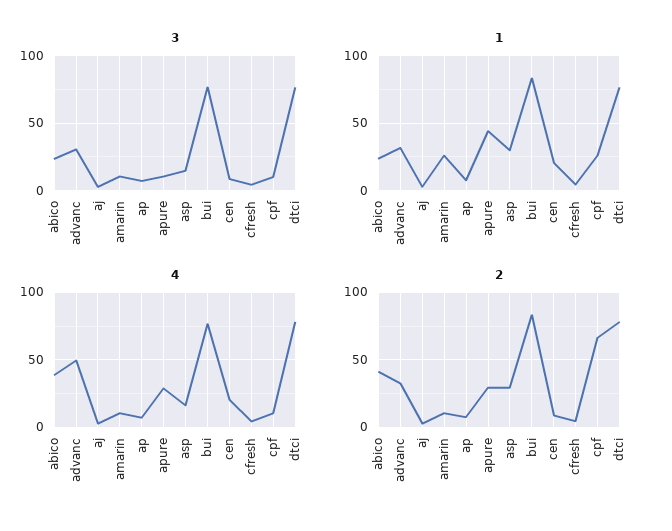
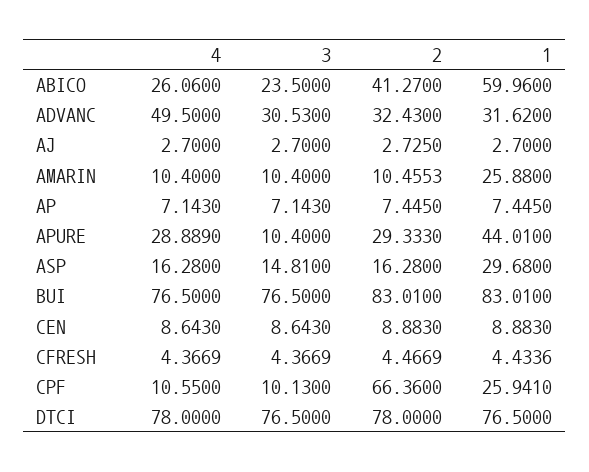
  {
    "3": {
      "abico": 23.5,
      "advanc": 30.53,
      "aj": 2.7,
      "amarin": 10.4,
      "ap": 7.143,
      "apure": 10.4,
      "asp": 14.81,
      "bui": 76.5,
      "cen": 8.643,
      "cfresh": 4.3669,
      "cpf": 10.13,
      "dtci": 76.5
    },
    "1": {
-     "abico": 25,
+     "abico": 59.96,
      "advanc": 31.62,
      "aj": 2.7,
      "amarin": 25.88,
      "ap": 7.445,
      "apure": 44.01,
      "asp": 29.68,
      "bui": 83.01,
-     "cen": 20,
+     "cen": 8.883,
      "cfresh": 4.4336,
      "cpf": 25.941,
      "dtci": 76.5
    },
    "4": {
-     "abico": 40,
+     "abico": 26.06,
      "advanc": 49.5,
      "aj": 2.7,
      "amarin": 10.4,
      "ap": 7.143,
      "apure": 28.889,
      "asp": 16.28,
      "bui": 76.5,
-     "cen": 20,
+     "cen": 8.643,
      "cfresh": 4.3669,
      "cpf": 10.55,
      "dtci": 78
    },
    "2": {
      "abico": 41.27,
      "advanc": 32.43,
      "aj": 2.725,
      "amarin": 10.4553,
      "ap": 7.445,
      "apure": 29.333,
-     "asp": 30,
+     "asp": 16.28,
      "bui": 83.01,
      "cen": 8.883,
      "cfresh": 4.4669,
      "cpf": 66.36,
      "dtci": 78
    }
  }

